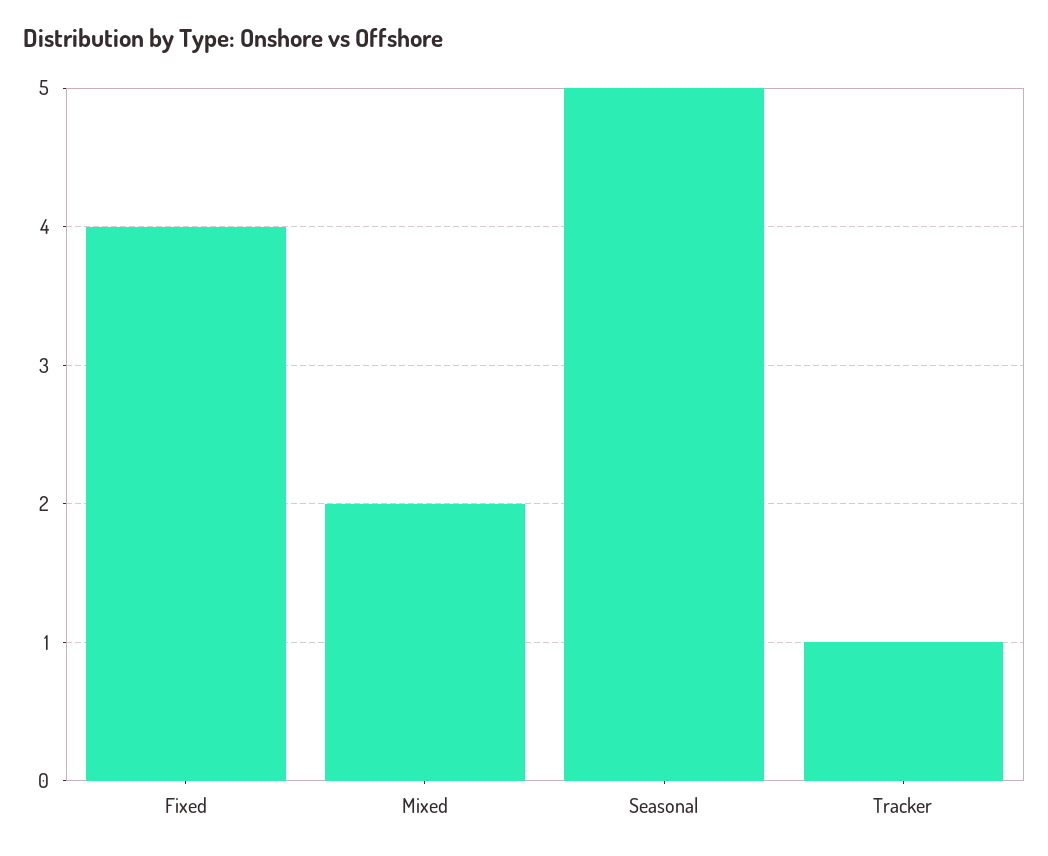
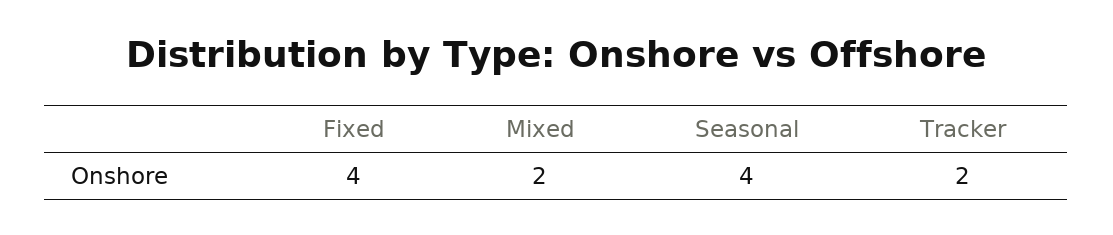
  {
    "Fixed": 4,
    "Mixed": 2,
-   "Seasonal": 5,
+   "Seasonal": 4,
-   "Tracker": 1
+   "Tracker": 2
  }

